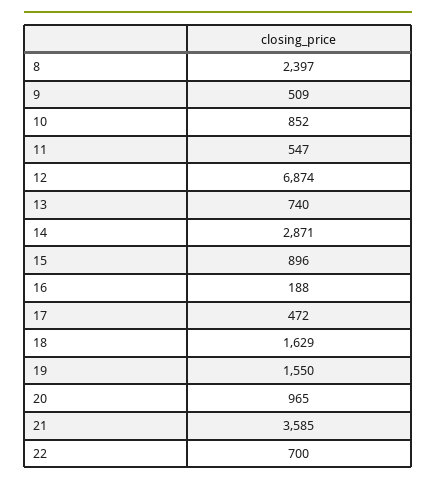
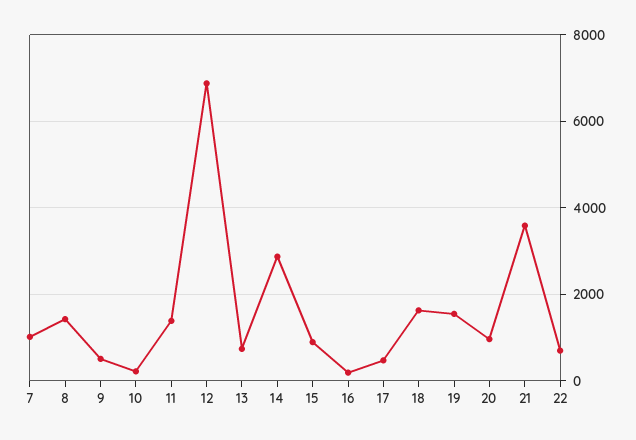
  {
-   "8": 2397,
+   "8": 1400,
    "9": 509,
-   "10": 852,
+   "10": 200,
-   "11": 547,
+   "11": 1400,
    "12": 6874,
    "13": 740,
    "14": 2871,
    "15": 896,
    "16": 188,
    "17": 472,
    "18": 1629,
    "19": 1550,
    "20": 965,
    "21": 3585,
-   "22": 700
+   "22": 700,
+   "7": 1000
  }

